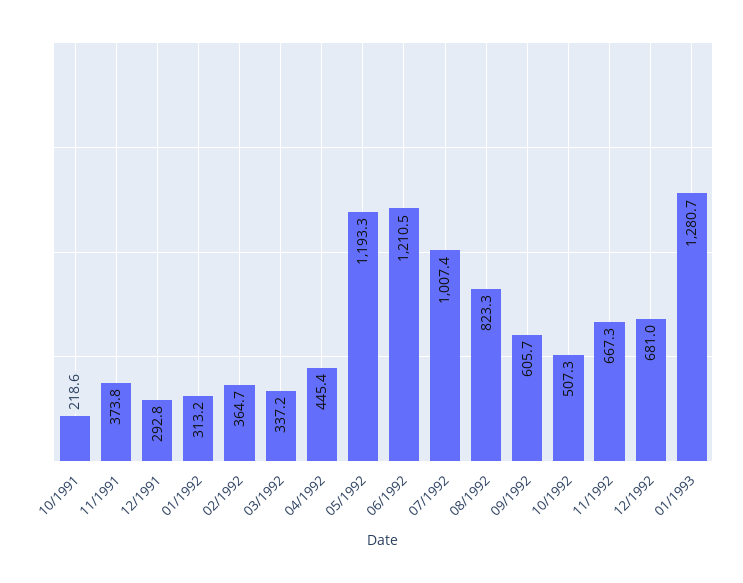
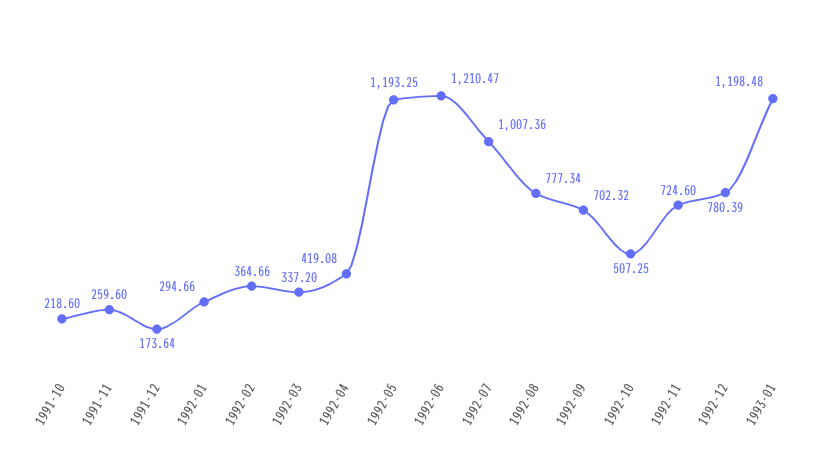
  {
    "10/1991": 218.6,
-   "11/1991": 373.8,
+   "11/1991": 259.6,
-   "12/1991": 292.8,
+   "12/1991": 173.64,
-   "01/1992": 313.2,
+   "01/1992": 294.66,
    "02/1992": 364.66,
    "03/1992": 337.2,
-   "04/1992": 445.4,
+   "04/1992": 419.08,
    "05/1992": 1193.25,
    "06/1992": 1210.47,
    "07/1992": 1007.36,
-   "08/1992": 823.3,
+   "08/1992": 777.34,
-   "09/1992": 605.7,
+   "09/1992": 702.32,
    "10/1992": 507.25,
-   "11/1992": 667.3,
+   "11/1992": 724.6,
-   "12/1992": 681,
+   "12/1992": 780.39,
-   "01/1993": 1280.7
+   "01/1993": 1198.48
  }

